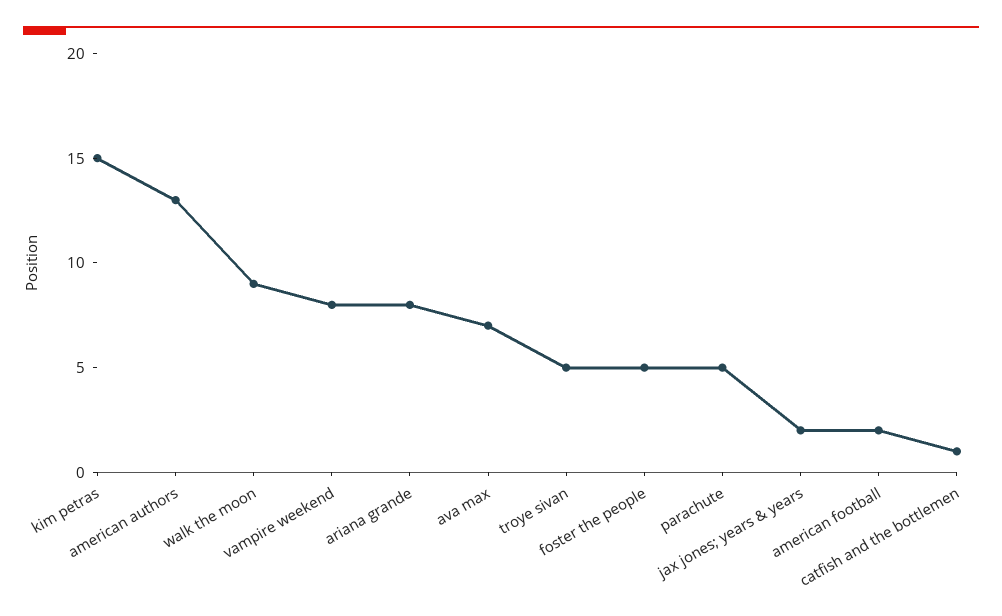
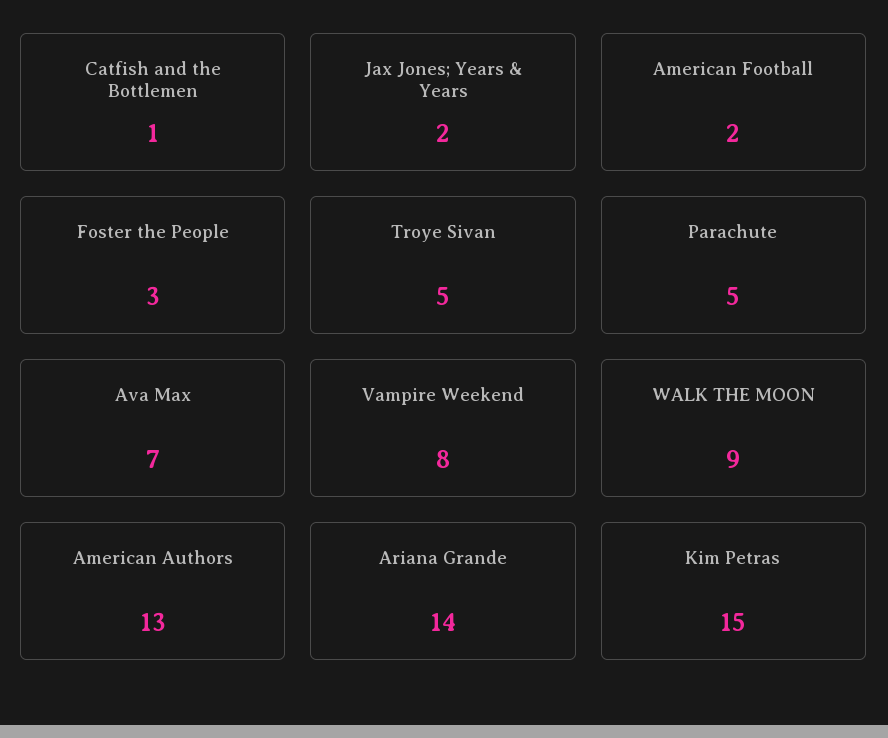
  {
    "kim petras": 15,
    "american authors": 13,
    "walk the moon": 9,
    "vampire weekend": 8,
-   "ariana grande": 8,
+   "ariana grande": 14,
    "ava max": 7,
    "troye sivan": 5,
-   "foster the people": 5,
+   "foster the people": 3,
    "parachute": 5,
    "jax jones; years & years": 2,
    "american football": 2,
    "catfish and the bottlemen": 1
  }

